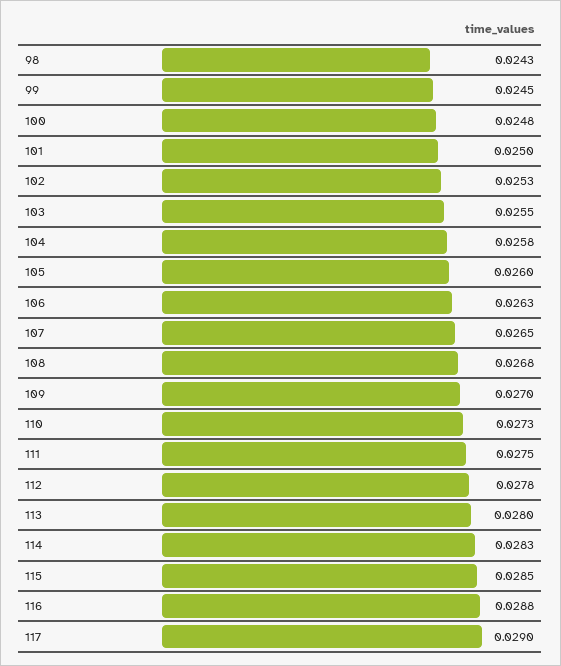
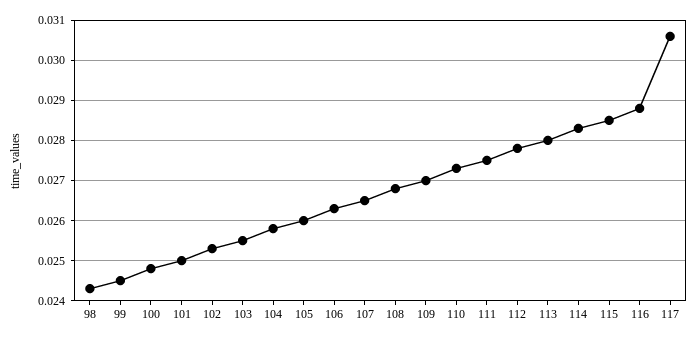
  {
    "98": 0.0243,
    "99": 0.0245,
    "100": 0.0248,
    "101": 0.025,
    "102": 0.0253,
    "103": 0.0255,
    "104": 0.0258,
    "105": 0.026,
    "106": 0.0263,
    "107": 0.0265,
    "108": 0.0268,
    "109": 0.027,
    "110": 0.0273,
    "111": 0.0275,
    "112": 0.0278,
    "113": 0.028,
    "114": 0.0283,
    "115": 0.0285,
    "116": 0.0288,
-   "117": 0.029
+   "117": 0.0305
  }

